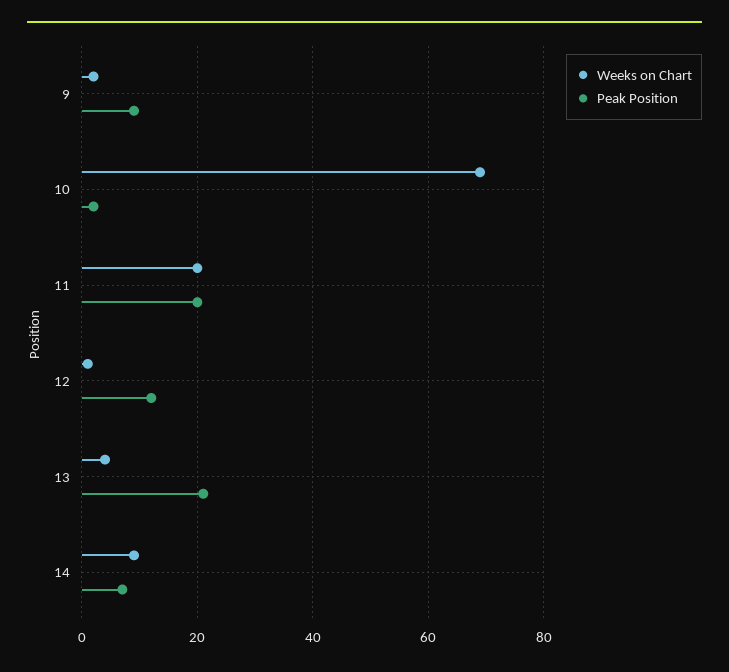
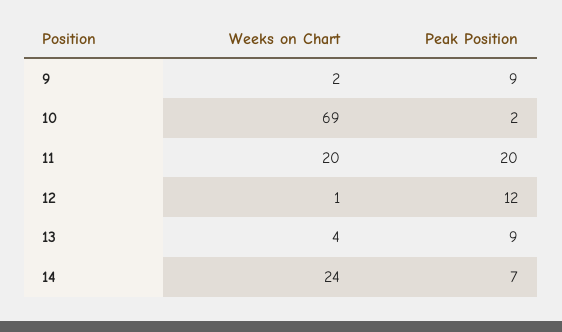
  {
    "Weeks on Chart": {
      "9": 2,
      "10": 69,
      "11": 20,
      "12": 1,
      "13": 4,
-     "14": 10
+     "14": 24
    },
    "Peak Position": {
      "9": 9,
      "10": 2,
      "11": 20,
      "12": 12,
-     "13": 20,
+     "13": 9,
      "14": 7
    }
  }

